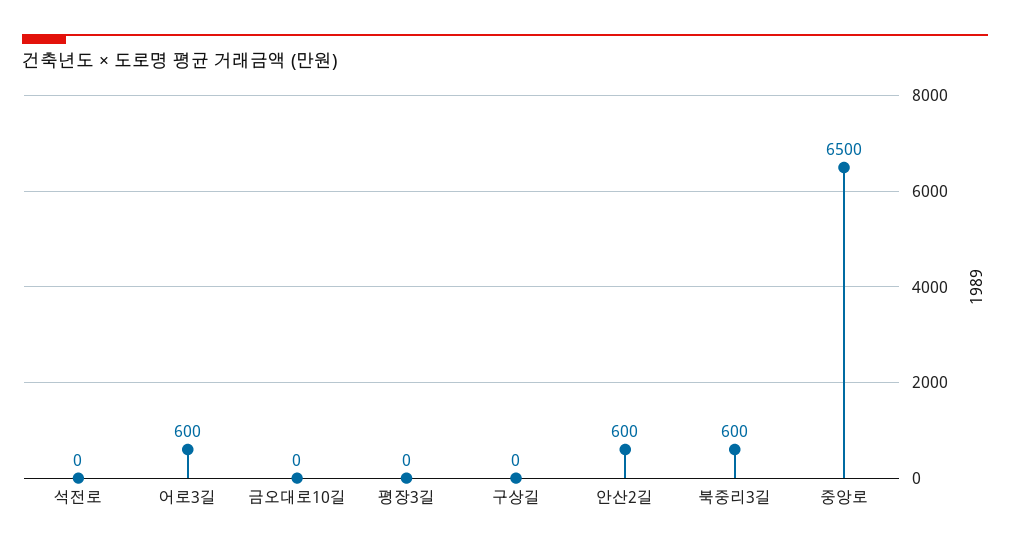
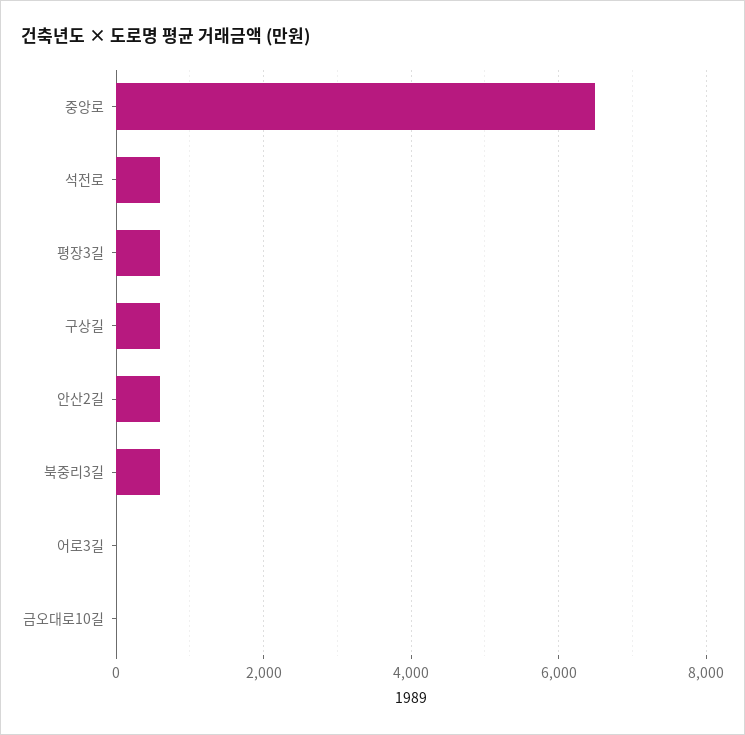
  {
-   "석전로": 0,
+   "석전로": 600,
-   "어로3길": 600,
+   "어로3길": 0,
    "금오대로10길": 0,
-   "평장3길": 0,
+   "평장3길": 600,
-   "구상길": 0,
+   "구상길": 600,
    "안산2길": 600,
    "북중리3길": 600,
    "중앙로": 6500
  }

